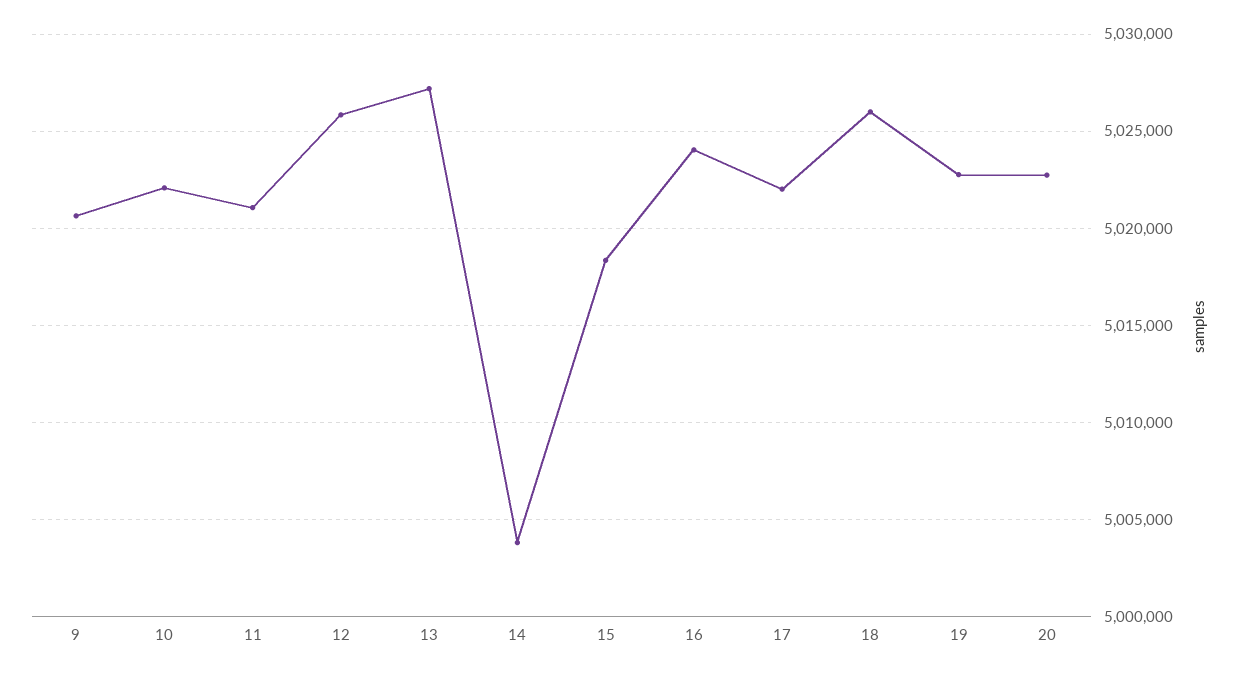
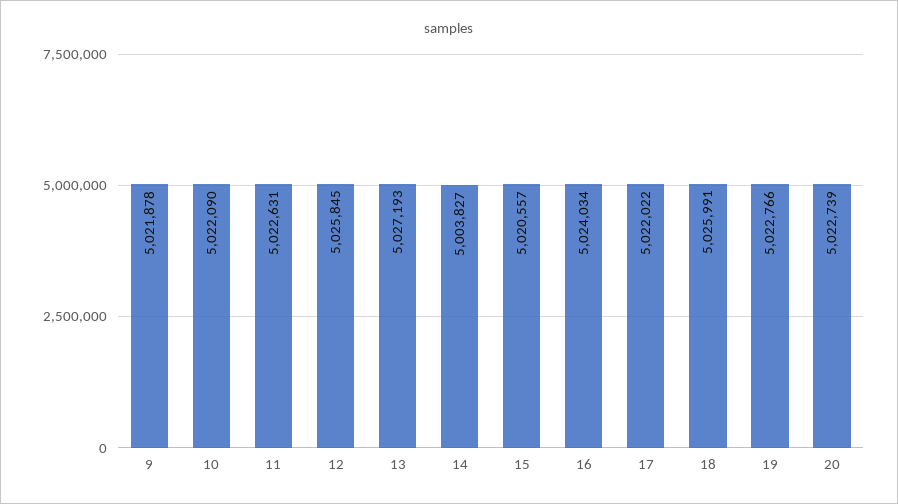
  {
-   "9": 5020500,
+   "9": 5021878,
    "10": 5022090,
-   "11": 5021000,
+   "11": 5022631,
    "12": 5025845,
    "13": 5027193,
    "14": 5003827,
-   "15": 5018500,
+   "15": 5020557,
    "16": 5024034,
    "17": 5022022,
    "18": 5025991,
    "19": 5022766,
    "20": 5022739
  }

